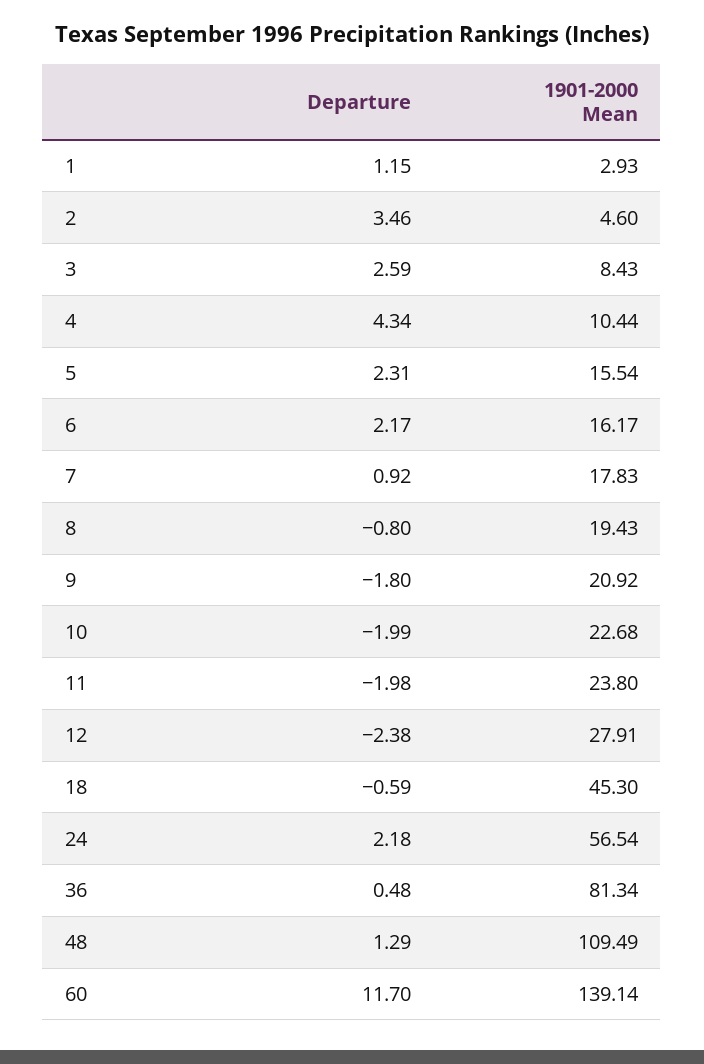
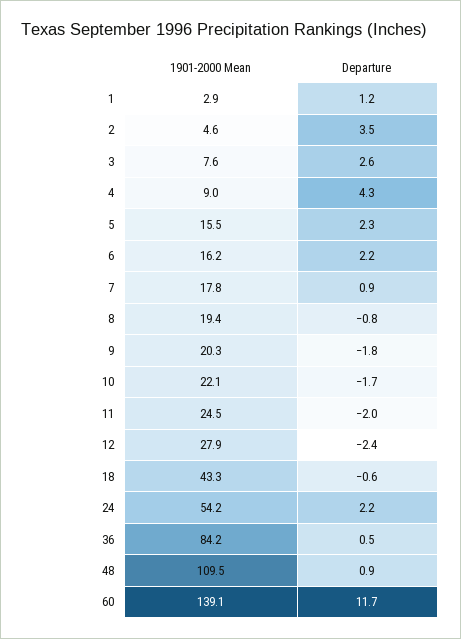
  {
    "Departure": {
      "1": 1.15,
      "2": 3.46,
      "3": 2.59,
      "4": 4.34,
      "5": 2.31,
      "6": 2.17,
      "7": 0.92,
      "8": -0.8,
      "9": -1.8,
-     "10": -1.99,
+     "10": -1.7,
      "11": -1.98,
      "12": -2.38,
      "18": -0.59,
      "24": 2.18,
      "36": 0.48,
-     "48": 1.29,
+     "48": 0.9,
      "60": 11.7
    },
    "1901-2000 Mean": {
      "1": 2.93,
      "2": 4.6,
-     "3": 8.43,
+     "3": 7.6,
-     "4": 10.44,
+     "4": 9,
      "5": 15.54,
      "6": 16.17,
      "7": 17.83,
      "8": 19.43,
-     "9": 20.92,
+     "9": 20.3,
-     "10": 22.68,
+     "10": 22.1,
-     "11": 23.8,
+     "11": 24.5,
      "12": 27.91,
-     "18": 45.3,
+     "18": 43.3,
-     "24": 56.54,
+     "24": 54.2,
-     "36": 81.34,
+     "36": 84.2,
      "48": 109.49,
      "60": 139.14
    }
  }

